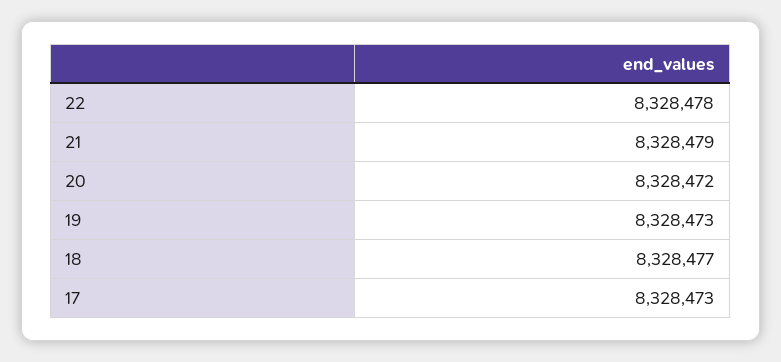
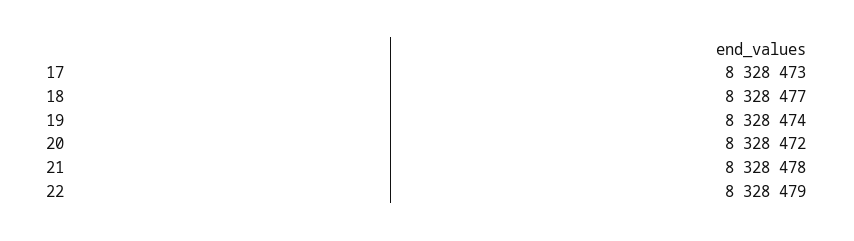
  {
-   "22": 8328478,
+   "22": 8328479,
-   "21": 8328479,
+   "21": 8328478,
    "20": 8328472,
-   "19": 8328473,
+   "19": 8328474,
    "18": 8328477,
    "17": 8328473
  }

